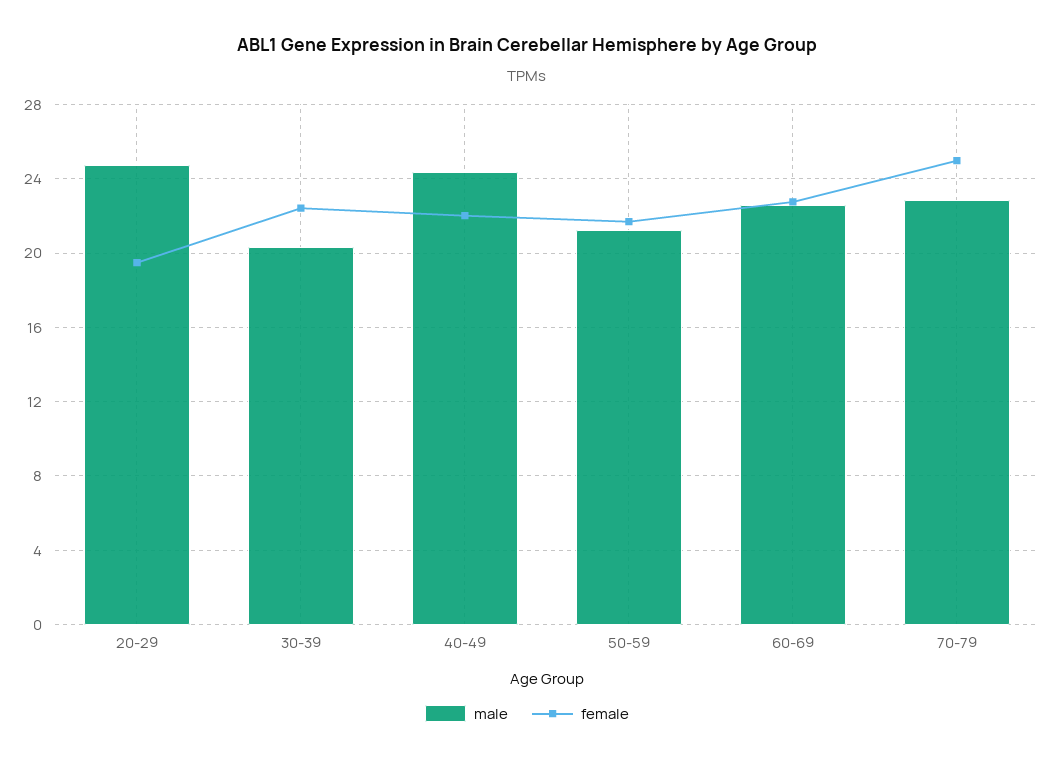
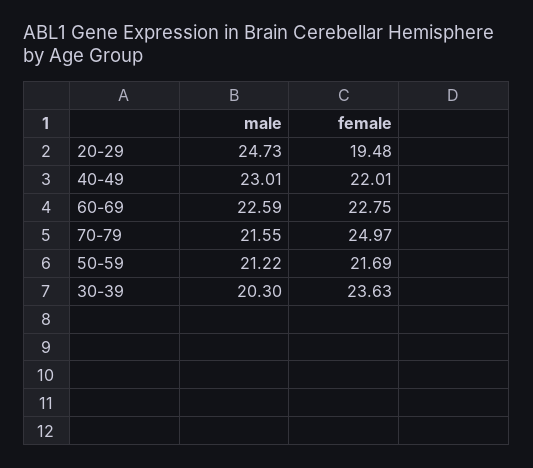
  {
    "male": {
      "20-29": 24.73,
      "30-39": 20.3,
-     "40-49": 24.5,
+     "40-49": 23.01,
      "50-59": 21.22,
      "60-69": 22.59,
-     "70-79": 23
+     "70-79": 21.55
    },
    "female": {
      "20-29": 19.48,
-     "30-39": 22.5,
+     "30-39": 23.63,
      "40-49": 22.01,
      "50-59": 21.69,
      "60-69": 22.75,
      "70-79": 24.97
    }
  }

